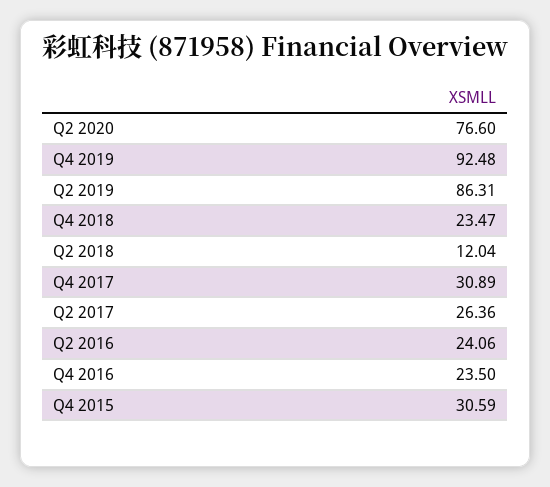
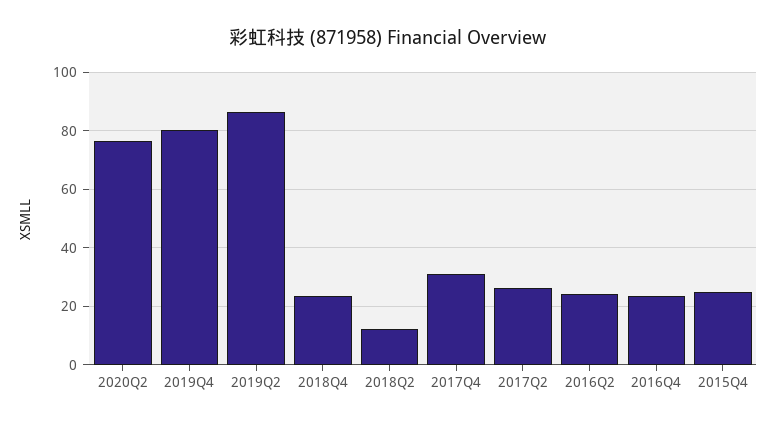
  {
    "Q2 2020": 76.6,
-   "Q4 2019": 92.48,
+   "Q4 2019": 80,
    "Q2 2019": 86.31,
    "Q4 2018": 23.47,
    "Q2 2018": 12.04,
    "Q4 2017": 30.89,
    "Q2 2017": 26.36,
    "Q2 2016": 24.06,
    "Q4 2016": 23.5,
-   "Q4 2015": 30.59
+   "Q4 2015": 25
  }

